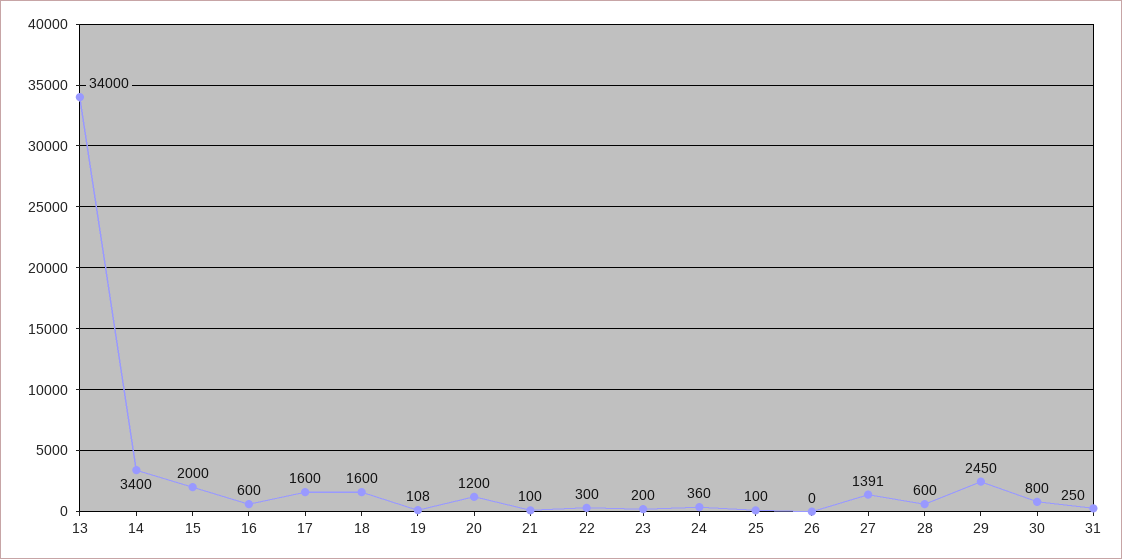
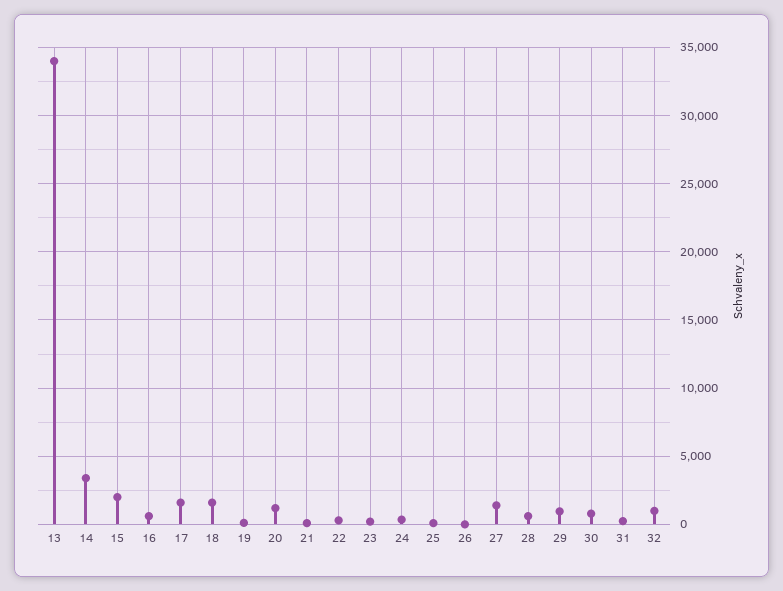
  {
    "13": 34000,
    "14": 3400,
    "15": 2000,
    "16": 600,
    "17": 1600,
    "18": 1600,
    "19": 108,
    "20": 1200,
    "21": 100,
    "22": 300,
    "23": 200,
    "24": 360,
    "25": 100,
    "26": 0,
    "27": 1391,
    "28": 600,
-   "29": 2450,
+   "29": 1000,
    "30": 800,
-   "31": 250
+   "31": 250,
+   "32": 1000
  }

